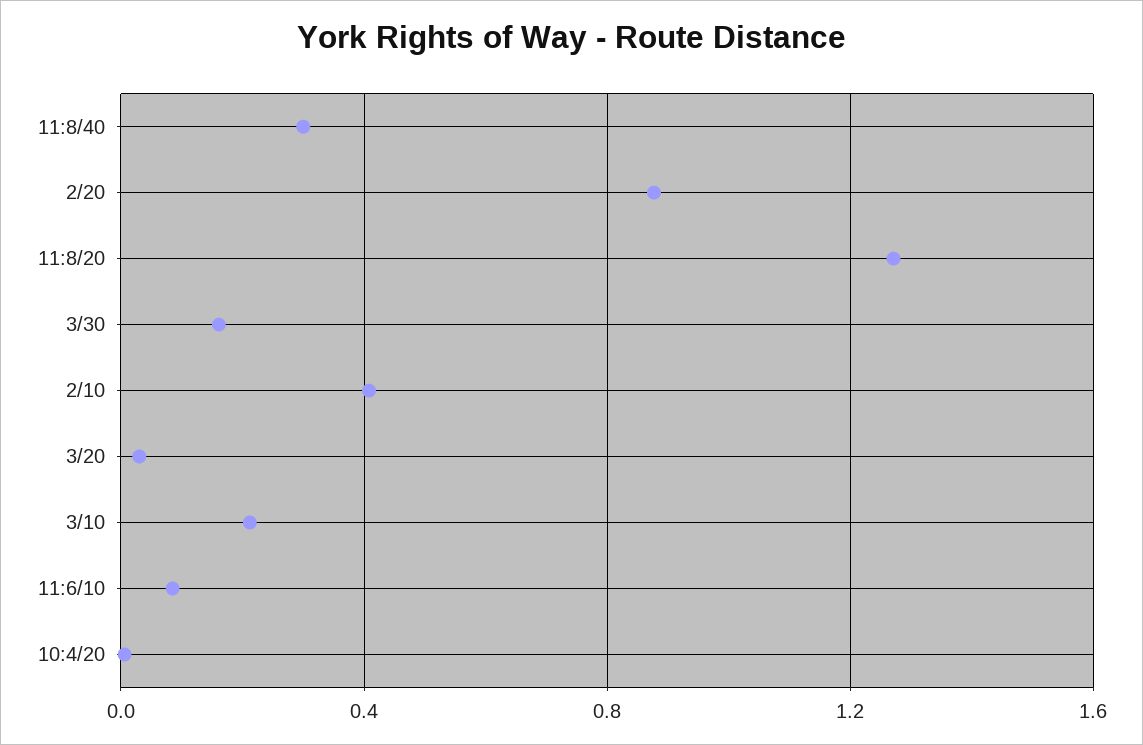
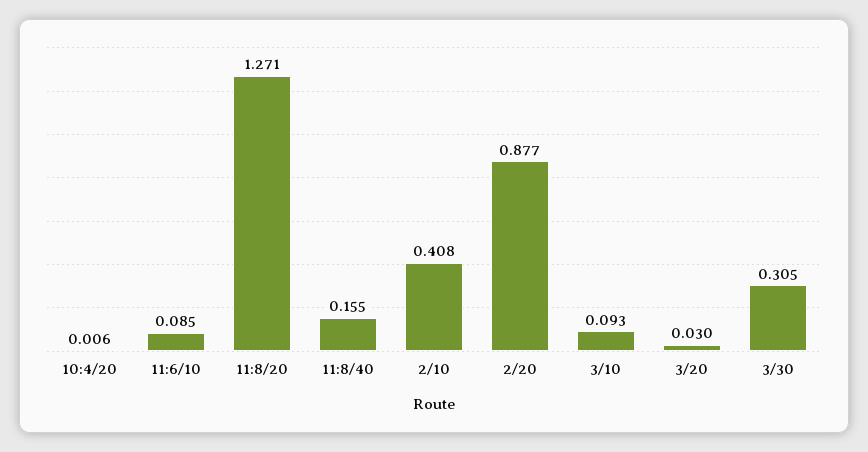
  {
-   "11:8/40": 0.3,
+   "11:8/40": 0.155,
    "2/20": 0.877,
    "11:8/20": 1.271,
-   "3/30": 0.15,
+   "3/30": 0.305,
    "2/10": 0.408,
    "3/20": 0.03,
-   "3/10": 0.2,
+   "3/10": 0.093,
    "11:6/10": 0.085,
    "10:4/20": 0.006
  }

